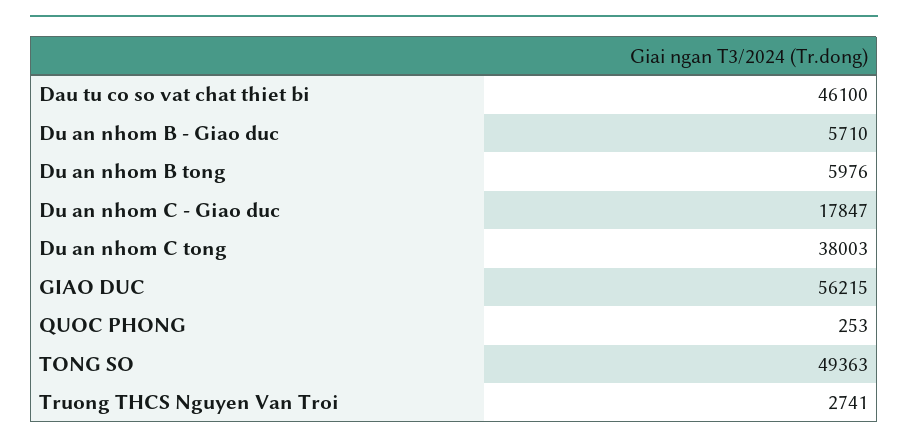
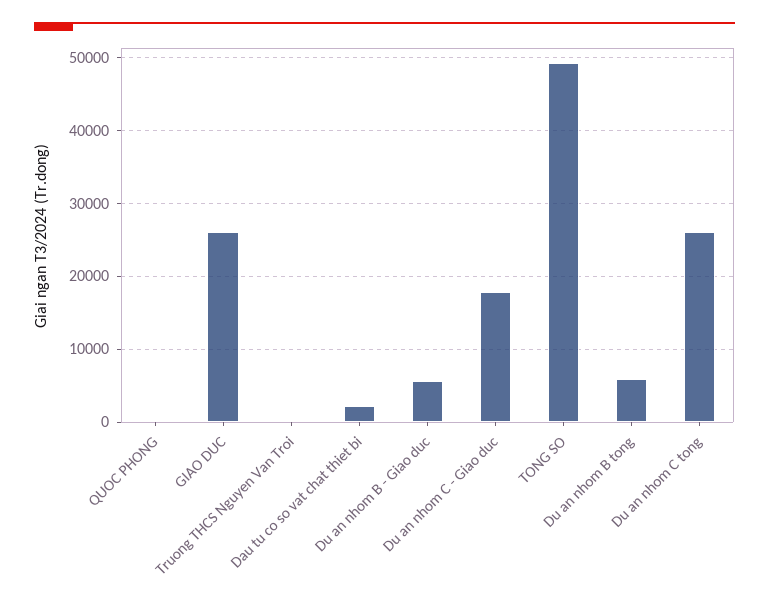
  {
-   "Dau tu co so vat chat thiet bi": 46100,
+   "Dau tu co so vat chat thiet bi": 2000,
    "Du an nhom B - Giao duc": 5710,
    "Du an nhom B tong": 5976,
    "Du an nhom C - Giao duc": 17847,
-   "Du an nhom C tong": 38003,
+   "Du an nhom C tong": 26000,
-   "GIAO DUC": 56215,
+   "GIAO DUC": 26000,
    "QUOC PHONG": 253,
    "TONG SO": 49363,
-   "Truong THCS Nguyen Van Troi": 2741
+   "Truong THCS Nguyen Van Troi": 0
  }

